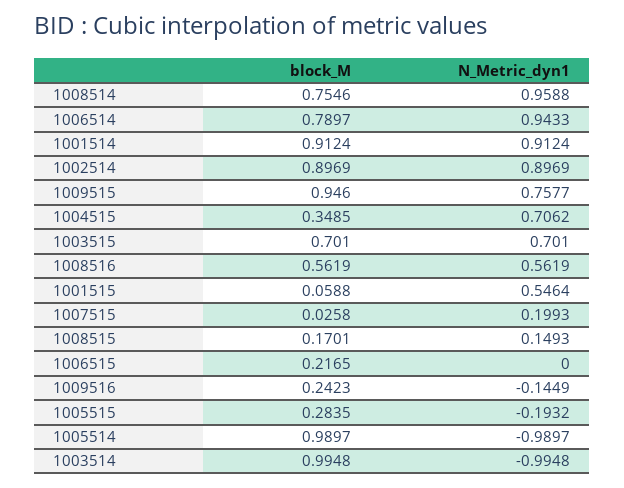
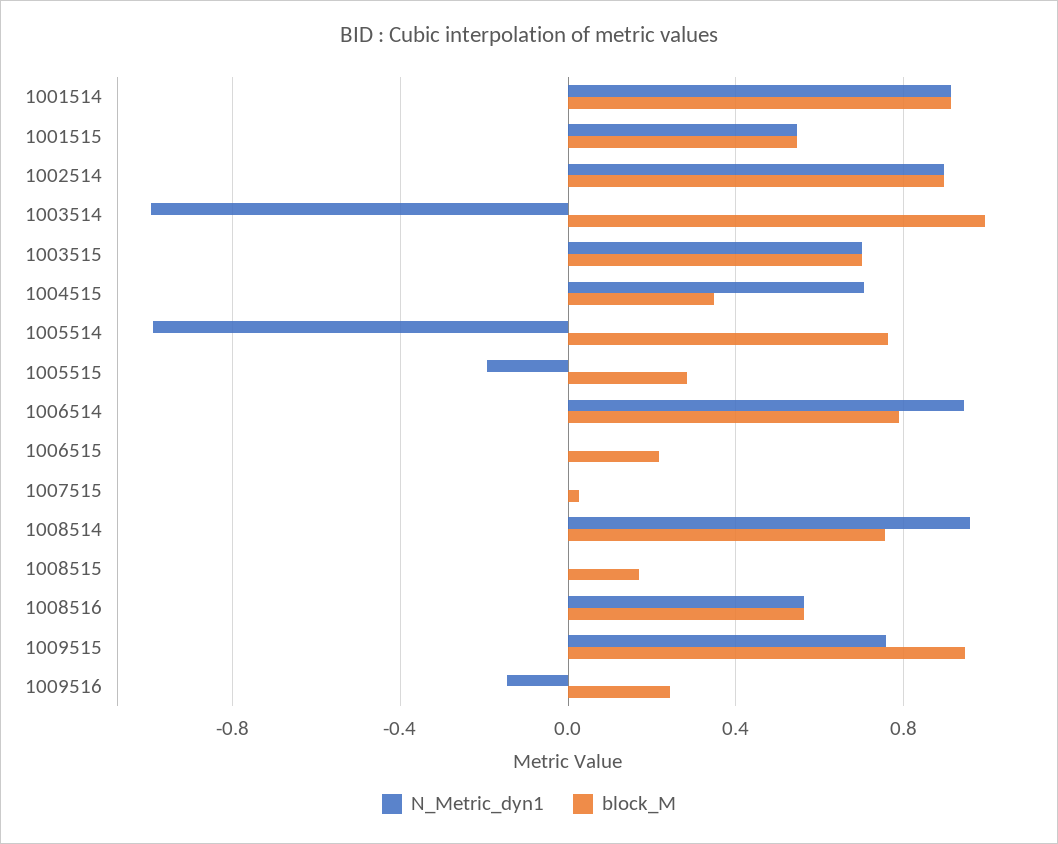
  {
    "block_M": {
      "1008514": 0.7546,
      "1006514": 0.7897,
      "1001514": 0.9124,
      "1002514": 0.8969,
      "1009515": 0.946,
      "1004515": 0.3485,
      "1003515": 0.701,
      "1008516": 0.5619,
-     "1001515": 0.0588,
+     "1001515": 0.55,
      "1007515": 0.0258,
      "1008515": 0.1701,
      "1006515": 0.2165,
      "1009516": 0.2423,
      "1005515": 0.2835,
-     "1005514": 0.9897,
+     "1005514": 0.75,
      "1003514": 0.9948
    },
    "N_Metric_dyn1": {
      "1008514": 0.9588,
      "1006514": 0.9433,
      "1001514": 0.9124,
      "1002514": 0.8969,
      "1009515": 0.7577,
      "1004515": 0.7062,
      "1003515": 0.701,
      "1008516": 0.5619,
      "1001515": 0.5464,
-     "1007515": 0.1993,
+     "1007515": 0,
-     "1008515": 0.1493,
+     "1008515": 0,
      "1006515": 0,
      "1009516": -0.1449,
      "1005515": -0.1932,
      "1005514": -0.9897,
      "1003514": -0.9948
    }
  }

